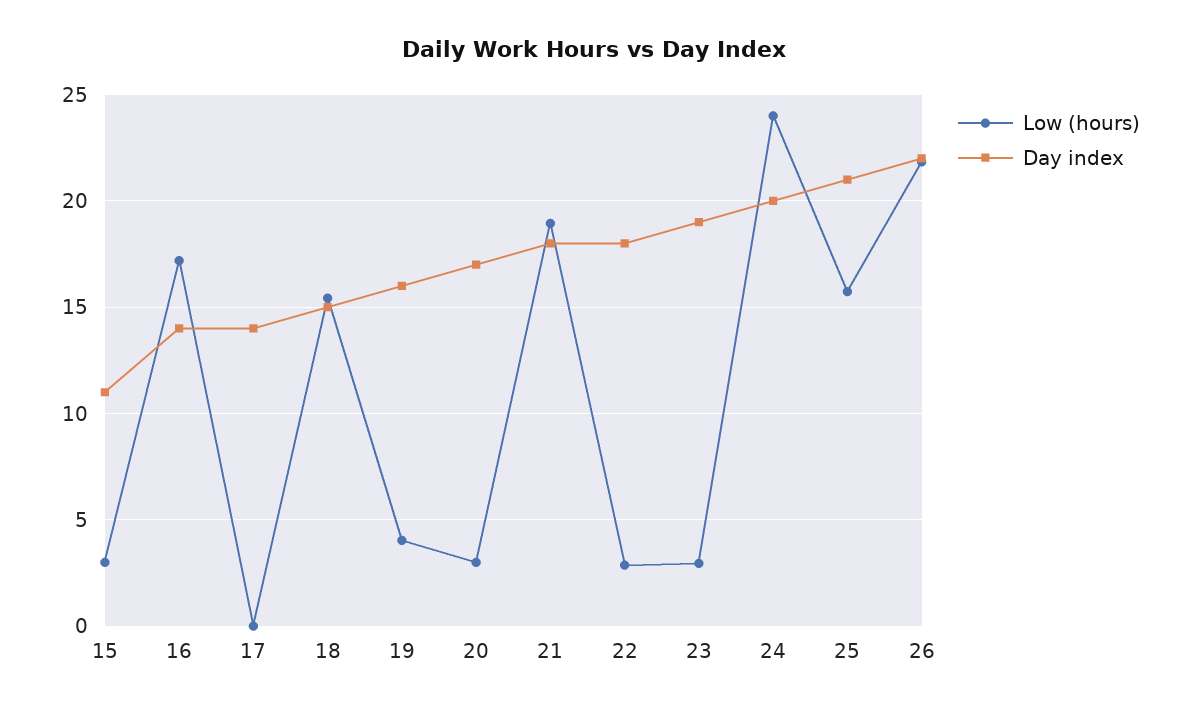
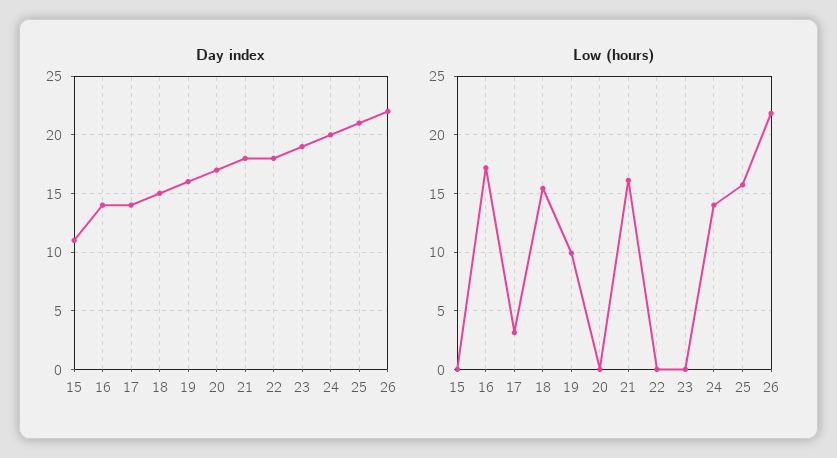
  {
    "Low (hours)": {
-     "15": 3,
+     "15": 0,
      "16": 17,
-     "17": 0,
+     "17": 3,
      "18": 15.5,
-     "19": 4,
+     "19": 10,
-     "20": 3,
+     "20": 0,
-     "21": 19,
+     "21": 16,
-     "22": 3,
+     "22": 0,
-     "23": 3,
+     "23": 0,
-     "24": 24,
+     "24": 14,
      "25": 15.5,
      "26": 22
    },
    "Day index": {
      "15": 11,
      "16": 14,
      "17": 14,
      "18": 15,
      "19": 16,
      "20": 17,
      "21": 18,
      "22": 18,
      "23": 19,
      "24": 20,
      "25": 21,
      "26": 22
    }
  }

